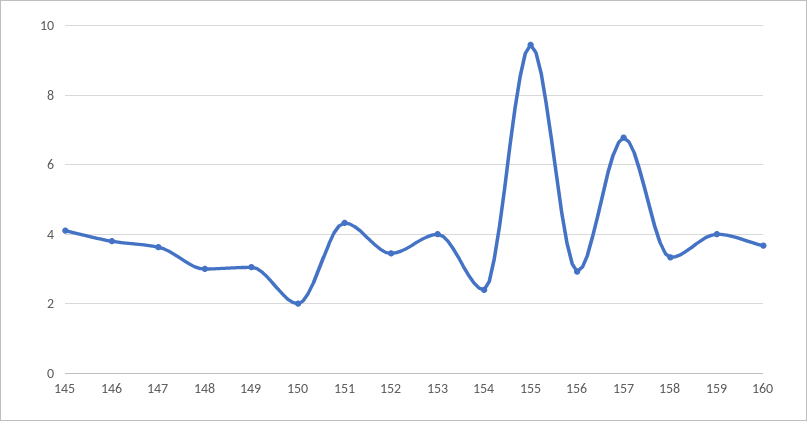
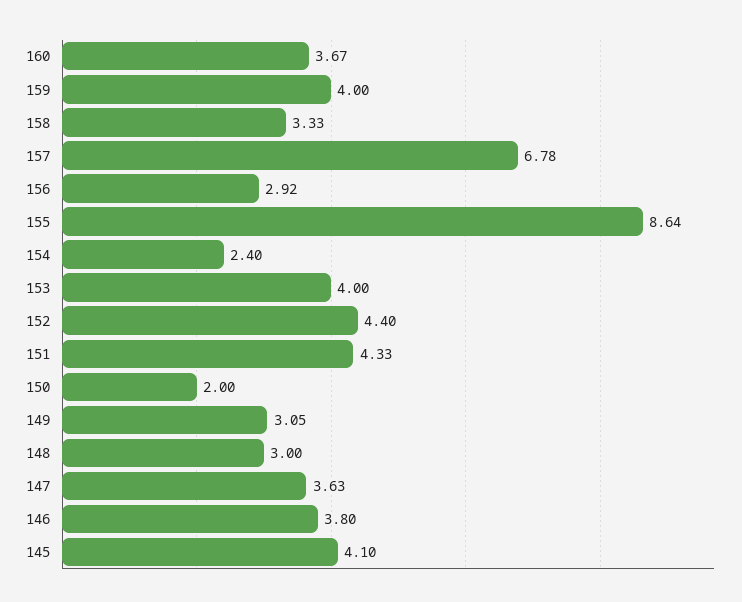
  {
    "145": 4.1,
    "146": 3.8,
    "147": 3.63,
    "148": 3,
    "149": 3.05,
    "150": 2,
    "151": 4.33,
-   "152": 3.4,
+   "152": 4.4,
    "153": 4,
    "154": 2.4,
-   "155": 9.4,
+   "155": 8.64,
    "156": 2.92,
    "157": 6.78,
    "158": 3.33,
    "159": 4,
    "160": 3.67
  }

